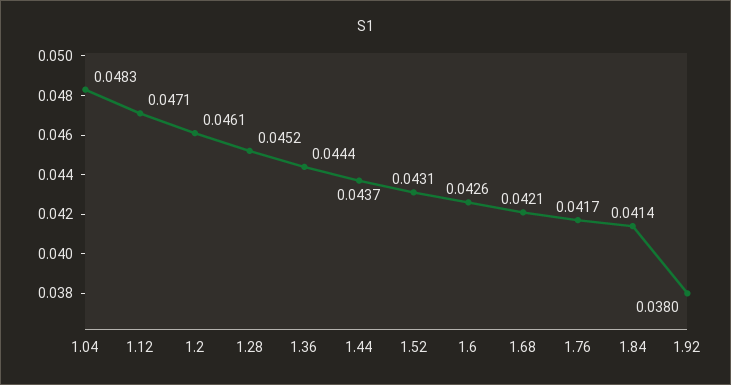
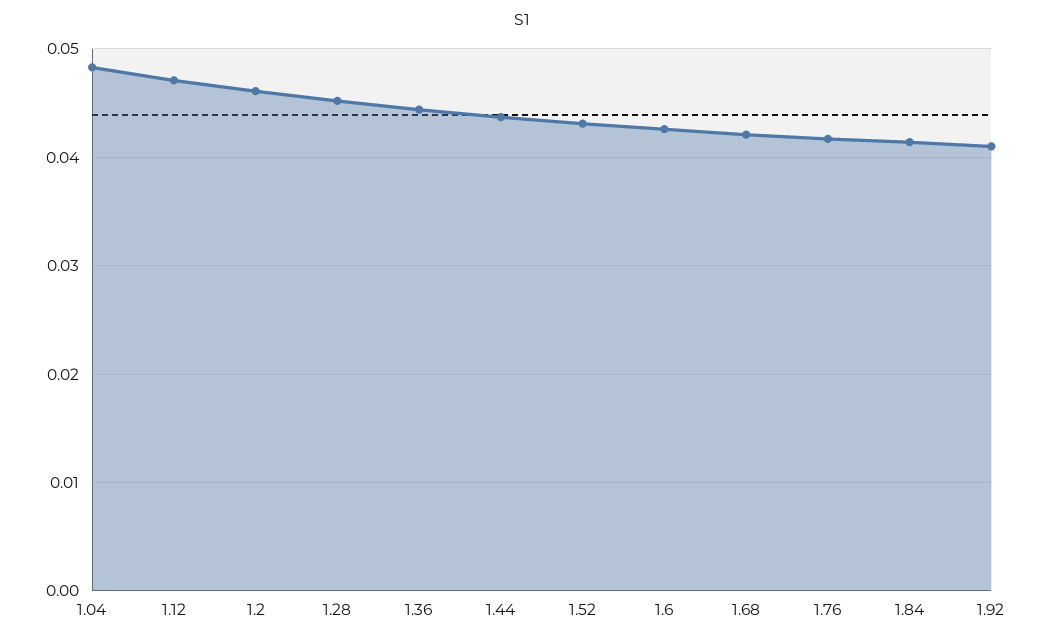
  {
    "1.04": 0.0483,
    "1.12": 0.0471,
    "1.2": 0.0461,
    "1.28": 0.0452,
    "1.36": 0.0444,
    "1.44": 0.0437,
    "1.52": 0.0431,
    "1.6": 0.0426,
    "1.68": 0.0421,
    "1.76": 0.0417,
    "1.84": 0.0414,
-   "1.92": 0.038
+   "1.92": 0.041
  }

